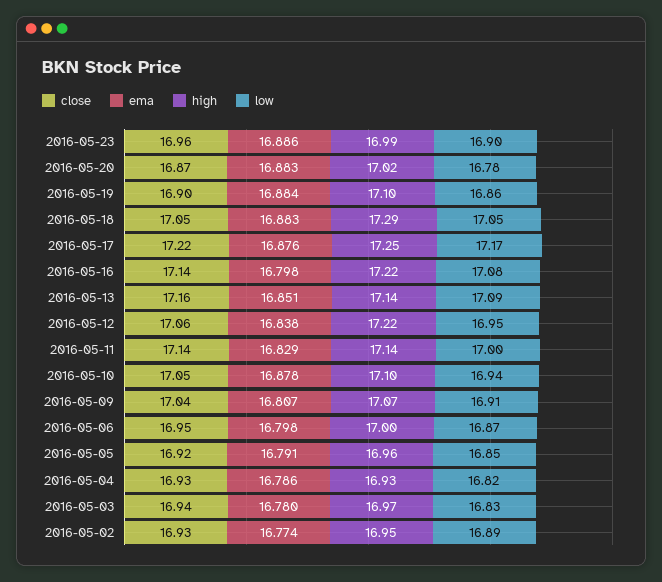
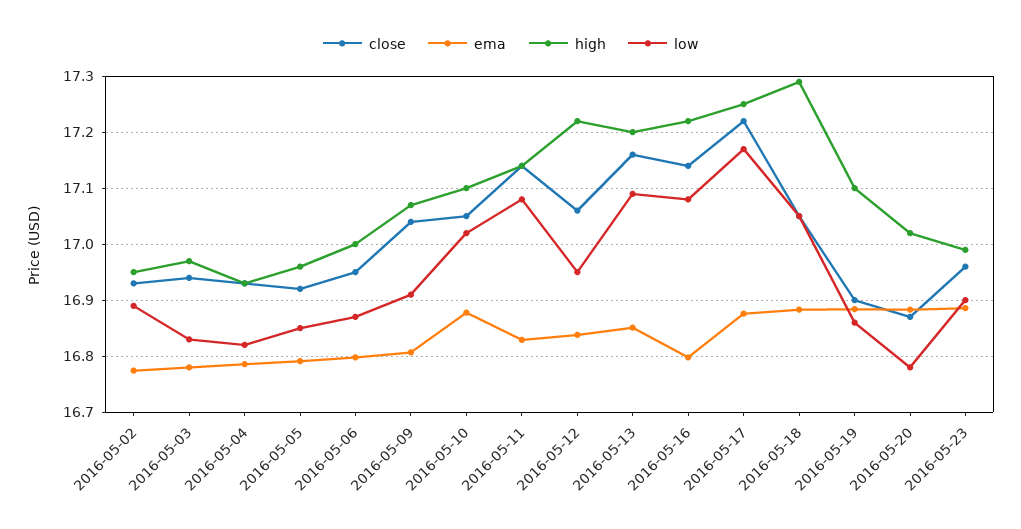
  {
    "close": {
      "2016-05-23": 16.96,
      "2016-05-20": 16.87,
      "2016-05-19": 16.9,
      "2016-05-18": 17.05,
      "2016-05-17": 17.22,
      "2016-05-16": 17.14,
      "2016-05-13": 17.16,
      "2016-05-12": 17.06,
      "2016-05-11": 17.14,
      "2016-05-10": 17.05,
      "2016-05-09": 17.04,
      "2016-05-06": 16.95,
      "2016-05-05": 16.92,
      "2016-05-04": 16.93,
      "2016-05-03": 16.94,
      "2016-05-02": 16.93
    },
    "ema": {
      "2016-05-23": 16.886,
      "2016-05-20": 16.883,
      "2016-05-19": 16.884,
      "2016-05-18": 16.883,
      "2016-05-17": 16.876,
      "2016-05-16": 16.798,
      "2016-05-13": 16.851,
      "2016-05-12": 16.838,
      "2016-05-11": 16.829,
      "2016-05-10": 16.878,
      "2016-05-09": 16.807,
      "2016-05-06": 16.798,
      "2016-05-05": 16.791,
      "2016-05-04": 16.786,
      "2016-05-03": 16.78,
      "2016-05-02": 16.774
    },
    "high": {
      "2016-05-23": 16.99,
      "2016-05-20": 17.02,
      "2016-05-19": 17.1,
      "2016-05-18": 17.29,
      "2016-05-17": 17.25,
      "2016-05-16": 17.22,
-     "2016-05-13": 17.14,
+     "2016-05-13": 17.2,
      "2016-05-12": 17.22,
      "2016-05-11": 17.14,
      "2016-05-10": 17.1,
      "2016-05-09": 17.07,
      "2016-05-06": 17,
      "2016-05-05": 16.96,
      "2016-05-04": 16.93,
      "2016-05-03": 16.97,
      "2016-05-02": 16.95
    },
    "low": {
      "2016-05-23": 16.9,
      "2016-05-20": 16.78,
      "2016-05-19": 16.86,
      "2016-05-18": 17.05,
      "2016-05-17": 17.17,
      "2016-05-16": 17.08,
      "2016-05-13": 17.09,
      "2016-05-12": 16.95,
-     "2016-05-11": 17,
+     "2016-05-11": 17.08,
-     "2016-05-10": 16.94,
+     "2016-05-10": 17.02,
      "2016-05-09": 16.91,
      "2016-05-06": 16.87,
      "2016-05-05": 16.85,
      "2016-05-04": 16.82,
      "2016-05-03": 16.83,
      "2016-05-02": 16.89
    }
  }

